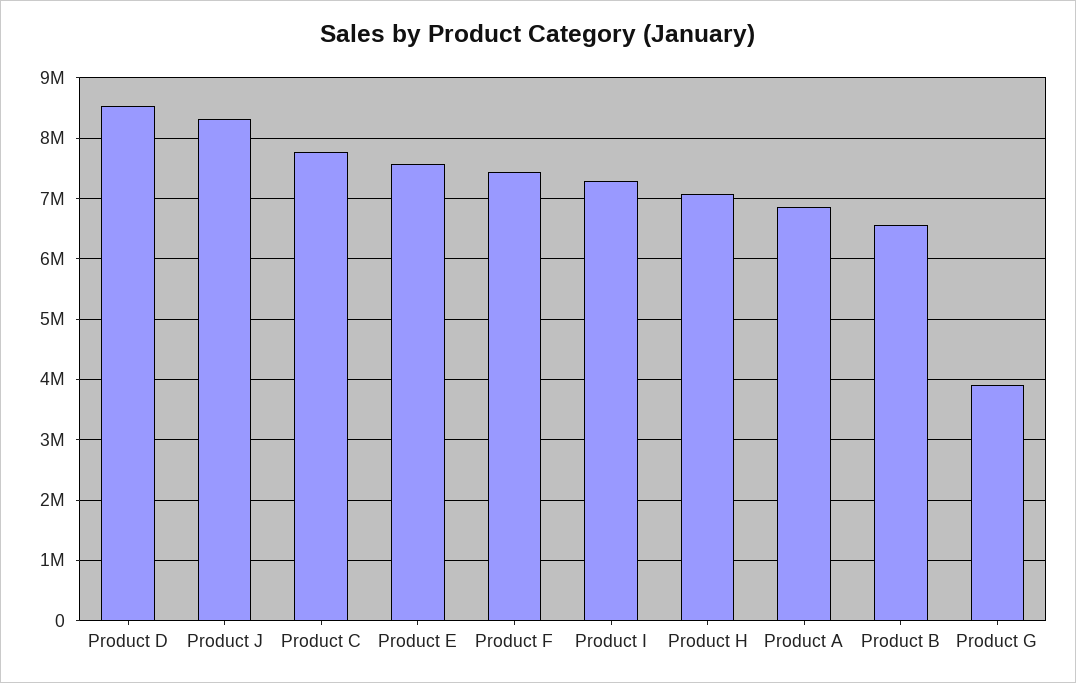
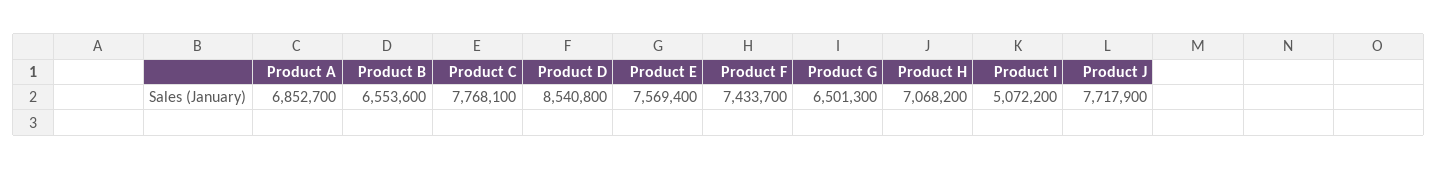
  {
    "Product D": 8540800,
-   "Product J": 8300000,
+   "Product J": 7717900,
    "Product C": 7768100,
    "Product E": 7569400,
    "Product F": 7433700,
-   "Product I": 7300000,
+   "Product I": 5072200,
    "Product H": 7068200,
    "Product A": 6852700,
    "Product B": 6553600,
-   "Product G": 3900000
+   "Product G": 6501300
  }

